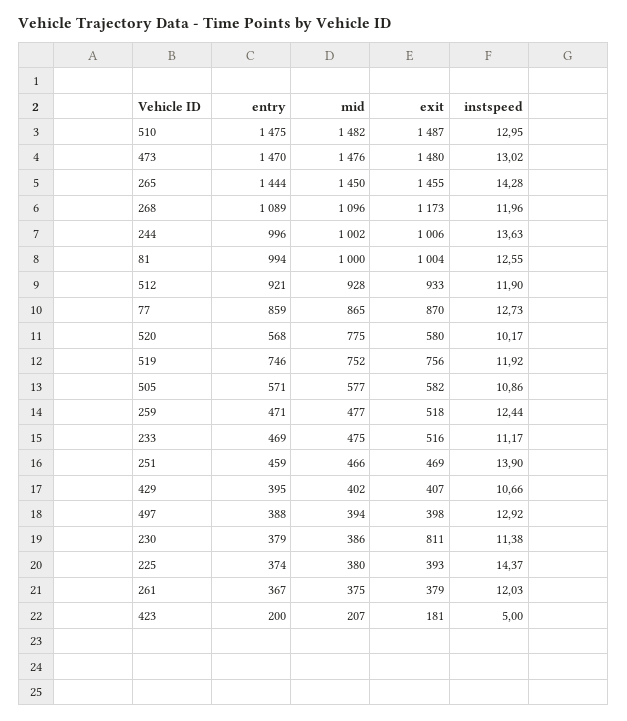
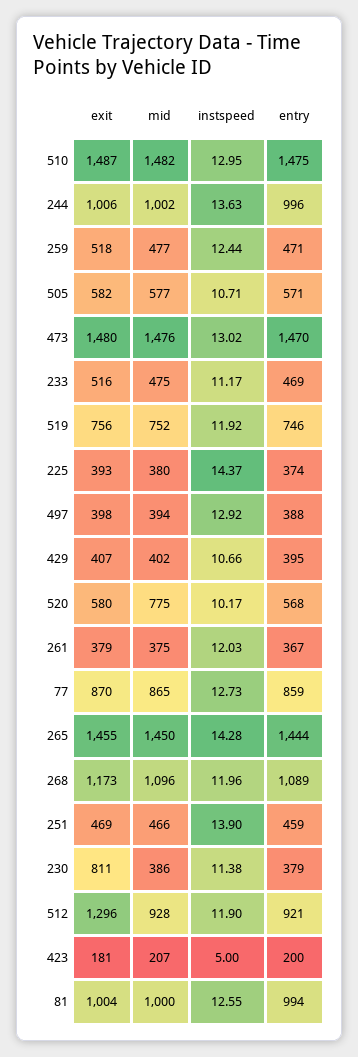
  {
    "entry": {
      "510": 1475,
      "473": 1470,
      "265": 1444,
      "268": 1089,
      "244": 996,
      "81": 994,
      "512": 921,
      "77": 859,
      "520": 568,
      "519": 746,
      "505": 571,
      "259": 471,
      "233": 469,
      "251": 459,
      "429": 395,
      "497": 388,
      "230": 379,
      "225": 374,
      "261": 367,
      "423": 200
    },
    "mid": {
      "510": 1482,
      "473": 1476,
      "265": 1450,
      "268": 1096,
      "244": 1002,
      "81": 1000,
      "512": 928,
      "77": 865,
      "520": 775,
      "519": 752,
      "505": 577,
      "259": 477,
      "233": 475,
      "251": 466,
      "429": 402,
      "497": 394,
      "230": 386,
      "225": 380,
      "261": 375,
      "423": 207
    },
    "exit": {
      "510": 1487,
      "473": 1480,
      "265": 1455,
      "268": 1173,
      "244": 1006,
      "81": 1004,
-     "512": 933,
+     "512": 1296,
      "77": 870,
      "520": 580,
      "519": 756,
      "505": 582,
      "259": 518,
      "233": 516,
      "251": 469,
      "429": 407,
      "497": 398,
      "230": 811,
      "225": 393,
      "261": 379,
      "423": 181
    },
    "instspeed": {
      "510": 12.95,
      "473": 13.02,
      "265": 14.28,
      "268": 11.96,
      "244": 13.63,
      "81": 12.55,
      "512": 11.9,
      "77": 12.73,
      "520": 10.17,
      "519": 11.92,
-     "505": 10.86,
+     "505": 10.71,
      "259": 12.44,
      "233": 11.17,
      "251": 13.9,
      "429": 10.66,
      "497": 12.92,
      "230": 11.38,
      "225": 14.37,
      "261": 12.03,
      "423": 5
    }
  }

